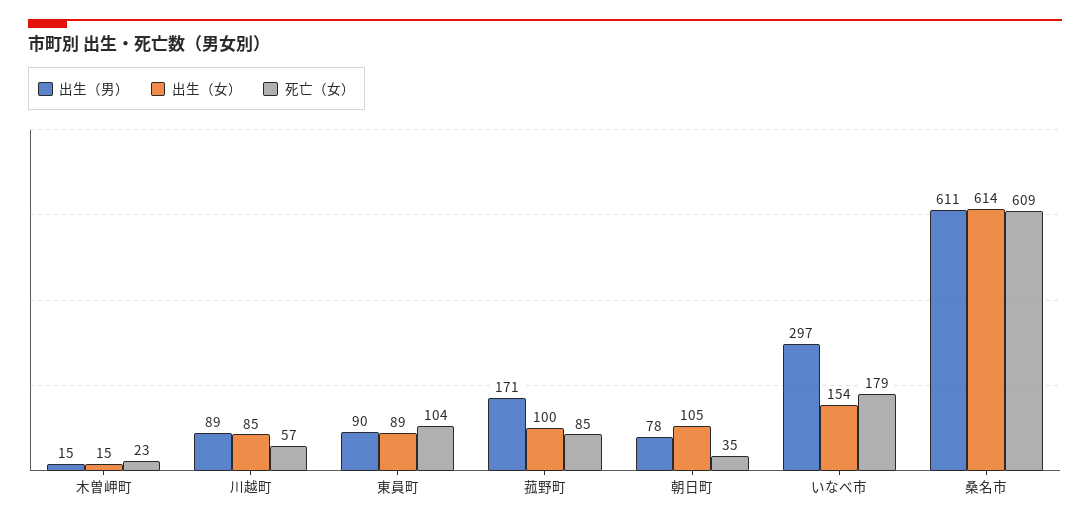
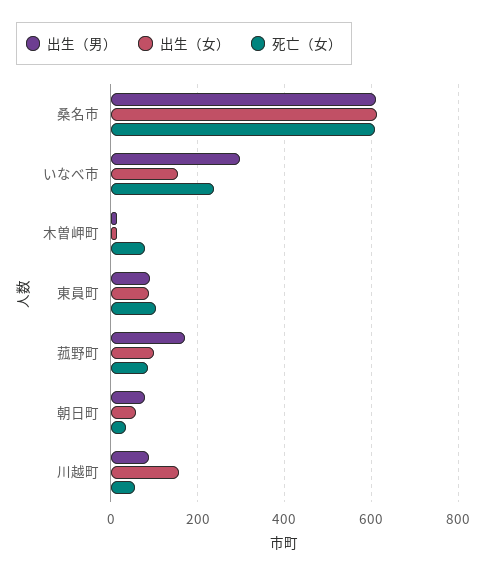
  {
    "出生（男）": {
      "木曽岬町": 15,
      "川越町": 89,
      "東員町": 90,
      "菰野町": 171,
      "朝日町": 78,
      "いなべ市": 297,
      "桑名市": 611
    },
    "出生（女）": {
      "木曽岬町": 15,
-     "川越町": 85,
+     "川越町": 160,
      "東員町": 89,
      "菰野町": 100,
-     "朝日町": 105,
+     "朝日町": 60,
      "いなべ市": 154,
      "桑名市": 614
    },
    "死亡（女）": {
-     "木曽岬町": 23,
+     "木曽岬町": 80,
      "川越町": 57,
      "東員町": 104,
      "菰野町": 85,
      "朝日町": 35,
-     "いなべ市": 179,
+     "いなべ市": 240,
      "桑名市": 609
    }
  }

